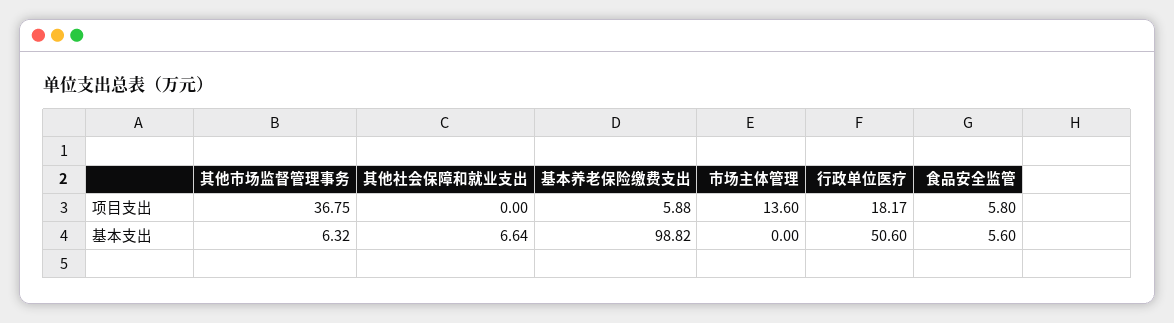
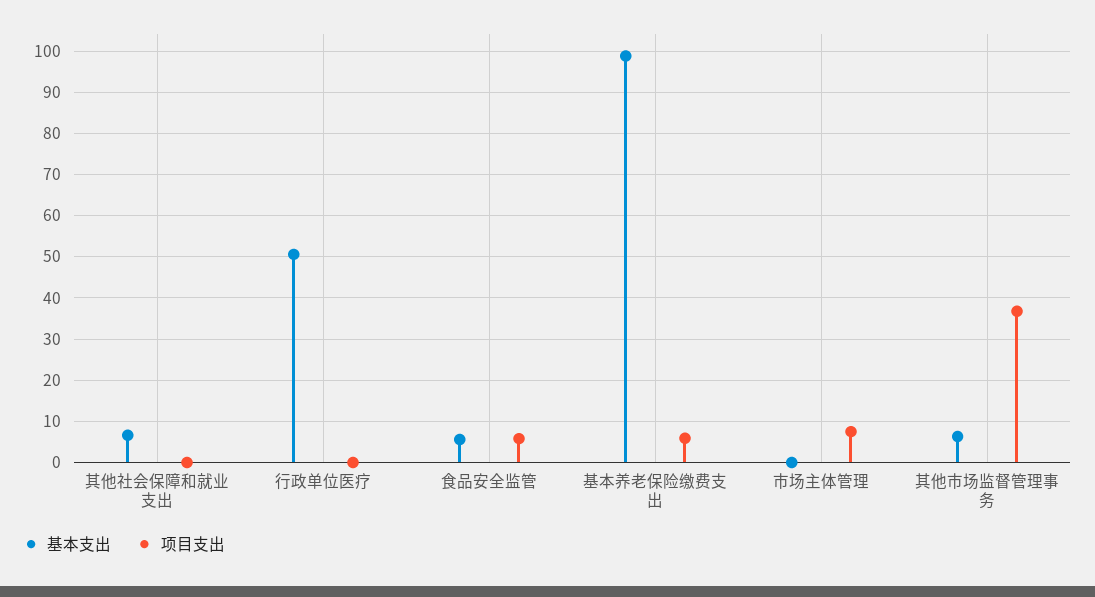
  {
    "项目支出": {
      "其他市场监督管理事务": 36.75,
      "其他社会保障和就业支出": 0,
      "基本养老保险缴费支出": 5.88,
-     "市场主体管理": 13.6,
+     "市场主体管理": 8,
-     "行政单位医疗": 18.17,
+     "行政单位医疗": 0,
      "食品安全监管": 5.8
    },
    "基本支出": {
      "其他市场监督管理事务": 6.32,
      "其他社会保障和就业支出": 6.64,
      "基本养老保险缴费支出": 98.82,
      "市场主体管理": 0,
      "行政单位医疗": 50.6,
      "食品安全监管": 5.6
    }
  }

